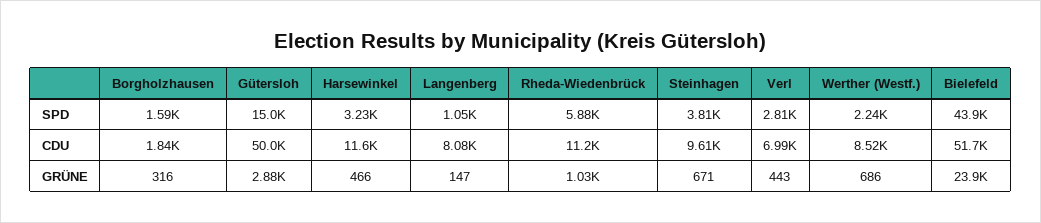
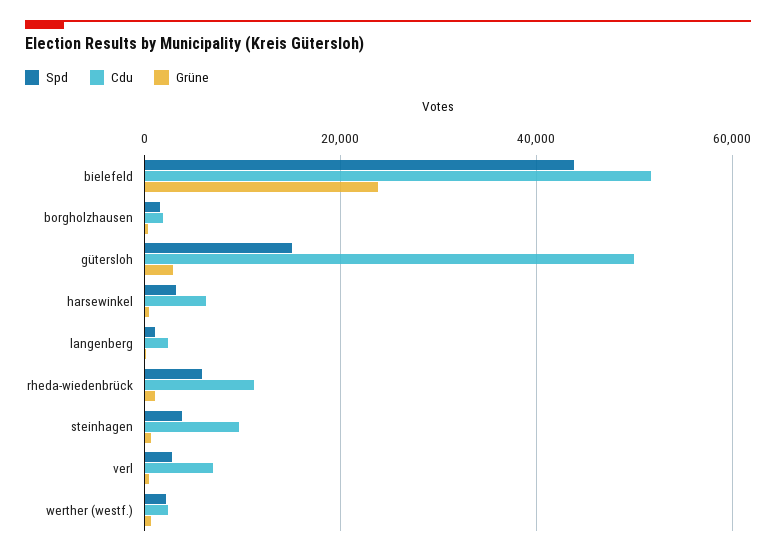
  {
    "SPD": {
      "Borgholzhausen": 1590,
      "Gütersloh": 15000,
      "Harsewinkel": 3230,
      "Langenberg": 1050,
      "Rheda-Wiedenbrück": 5880,
      "Steinhagen": 3810,
      "Verl": 2810,
      "Werther (Westf.)": 2240,
      "Bielefeld": 43900
    },
    "CDU": {
      "Borgholzhausen": 1840,
      "Gütersloh": 50000,
-     "Harsewinkel": 11600,
+     "Harsewinkel": 6000,
-     "Langenberg": 8080,
+     "Langenberg": 2000,
      "Rheda-Wiedenbrück": 11200,
      "Steinhagen": 9610,
      "Verl": 6990,
-     "Werther (Westf.)": 8520,
+     "Werther (Westf.)": 2000,
      "Bielefeld": 51700
    },
    "GRÜNE": {
      "Borgholzhausen": 316,
      "Gütersloh": 2880,
      "Harsewinkel": 466,
      "Langenberg": 147,
      "Rheda-Wiedenbrück": 1030,
      "Steinhagen": 671,
      "Verl": 443,
      "Werther (Westf.)": 686,
      "Bielefeld": 23900
    }
  }

